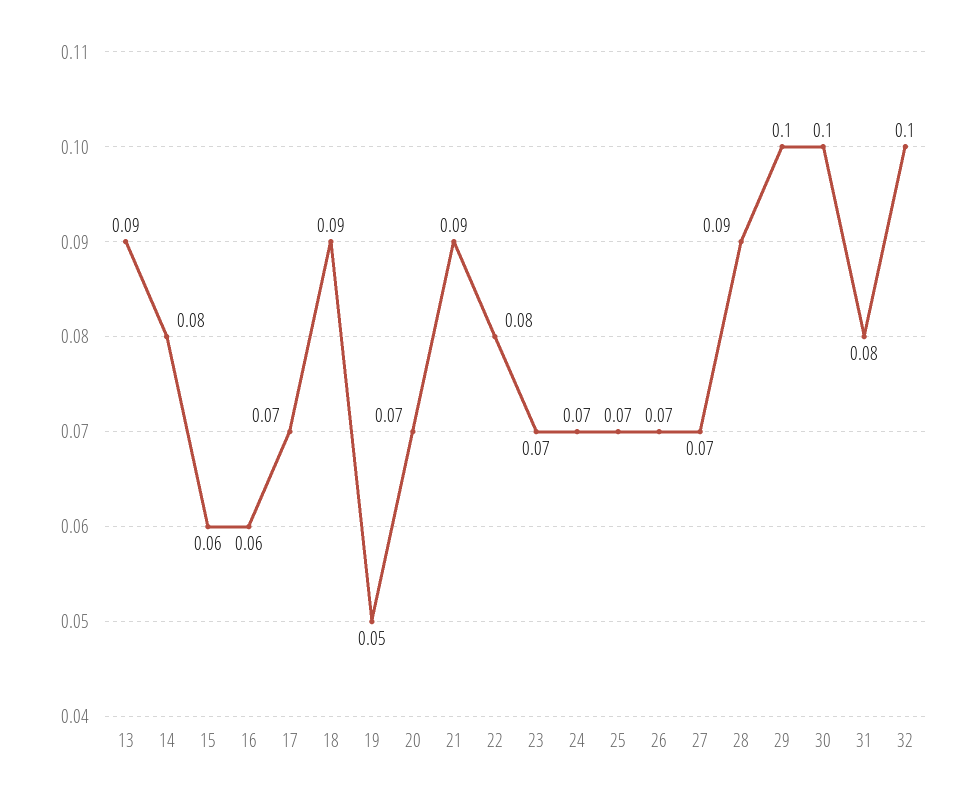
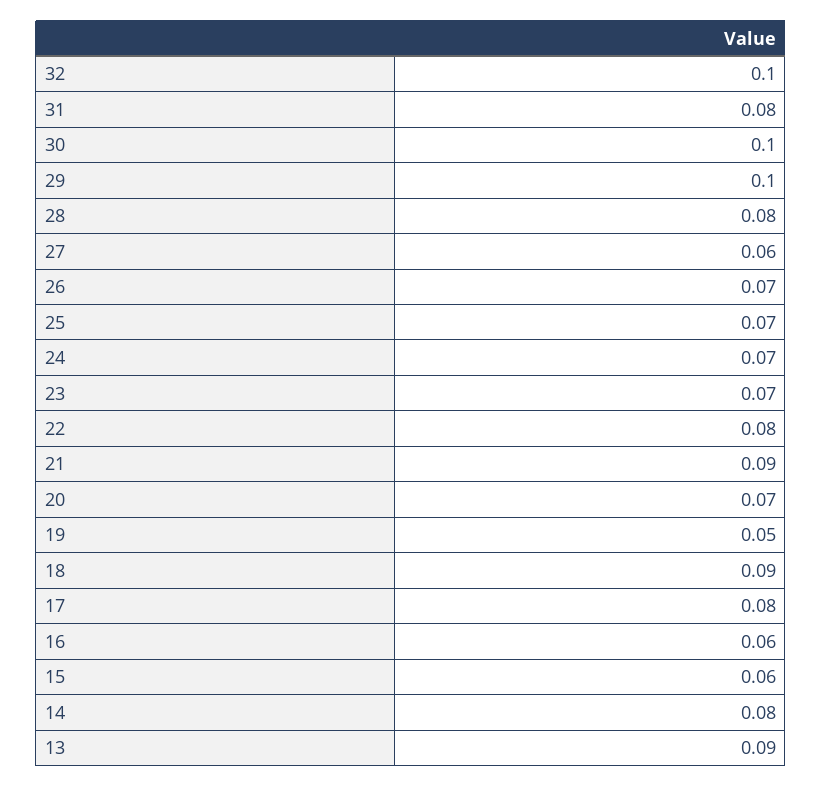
  {
    "13": 0.09,
    "14": 0.08,
    "15": 0.06,
    "16": 0.06,
-   "17": 0.07,
+   "17": 0.08,
    "18": 0.09,
    "19": 0.05,
    "20": 0.07,
    "21": 0.09,
    "22": 0.08,
    "23": 0.07,
    "24": 0.07,
    "25": 0.07,
    "26": 0.07,
-   "27": 0.07,
+   "27": 0.06,
-   "28": 0.09,
+   "28": 0.08,
    "29": 0.1,
    "30": 0.1,
    "31": 0.08,
    "32": 0.1
  }

